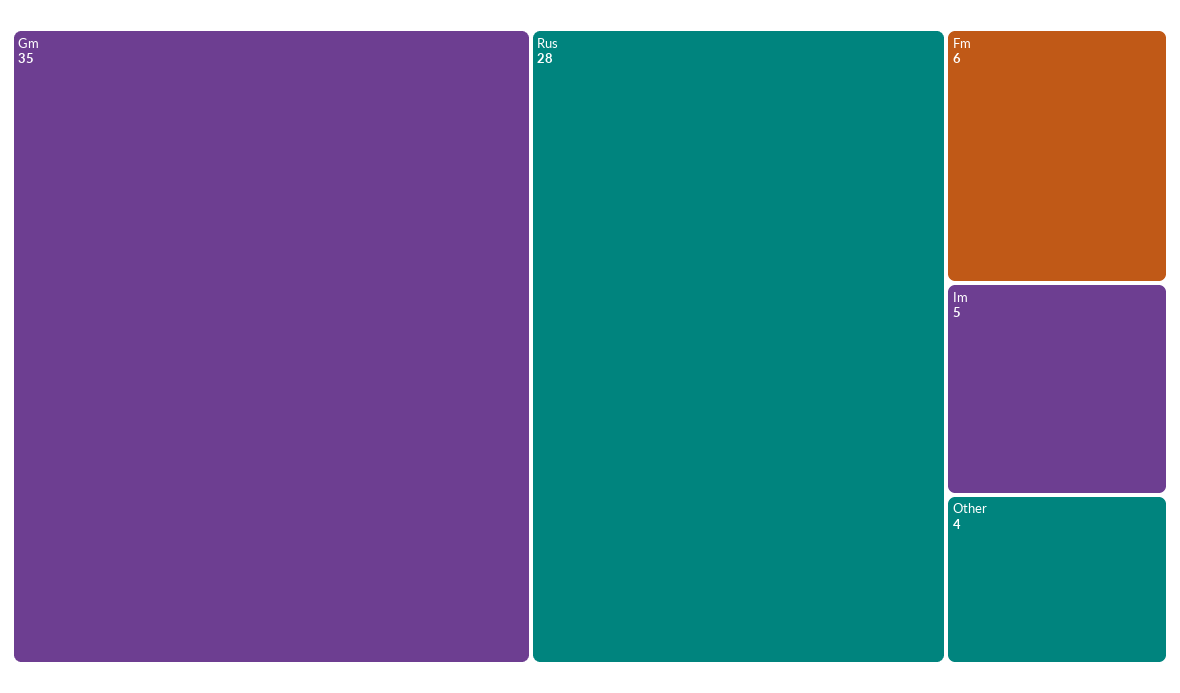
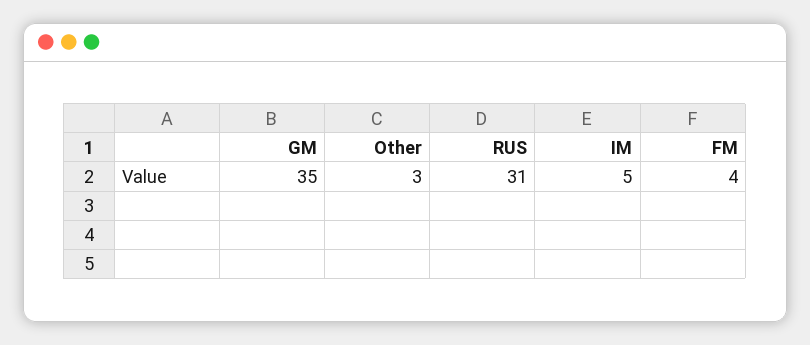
  {
    "Gm": 35,
-   "Rus": 28,
+   "Rus": 31,
-   "Fm": 6,
+   "Fm": 4,
    "Im": 5,
-   "Other": 4
+   "Other": 3
  }

